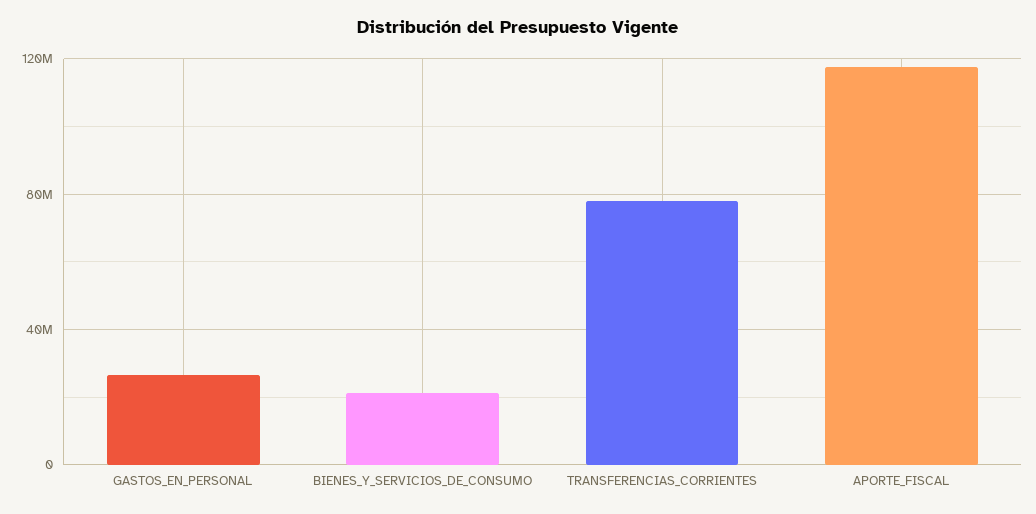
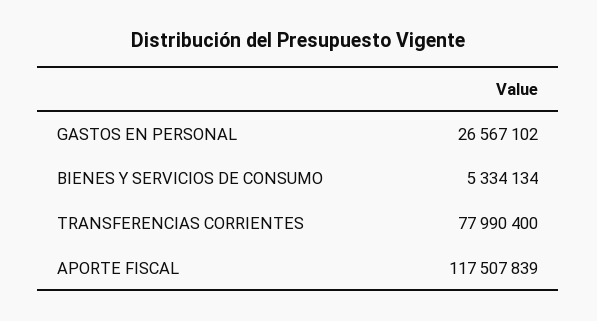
  {
    "GASTOS_EN_PERSONAL": 26567102,
-   "BIENES_Y_SERVICIOS_DE_CONSUMO": 20000000,
+   "BIENES_Y_SERVICIOS_DE_CONSUMO": 5334134,
    "TRANSFERENCIAS_CORRIENTES": 77990400,
    "APORTE_FISCAL": 117507839
  }

